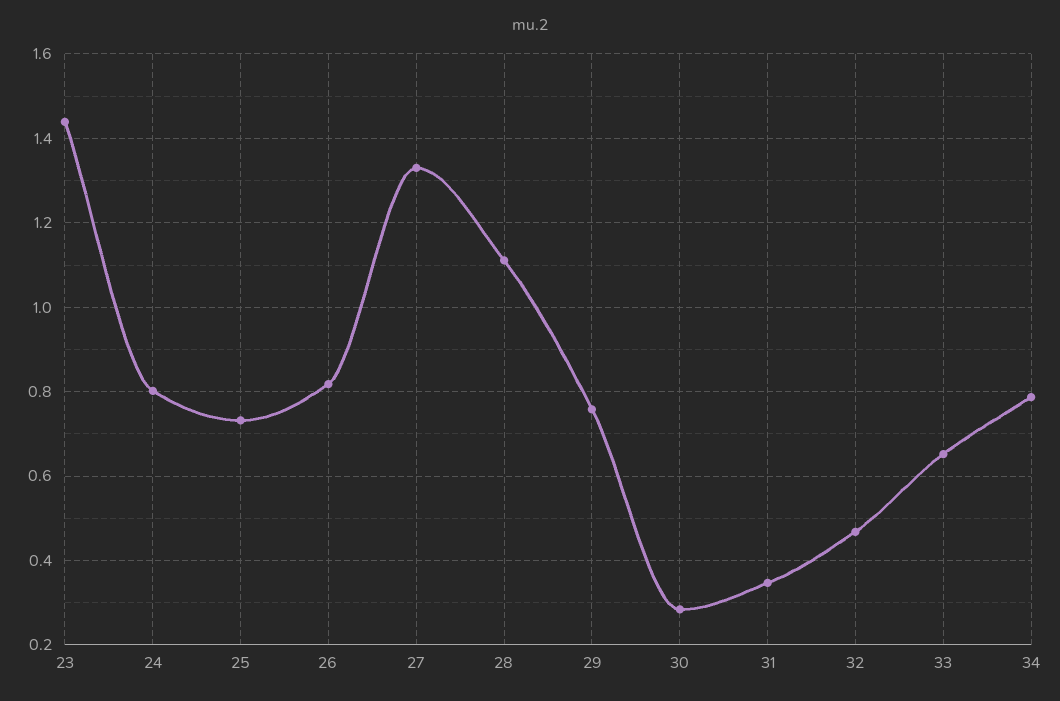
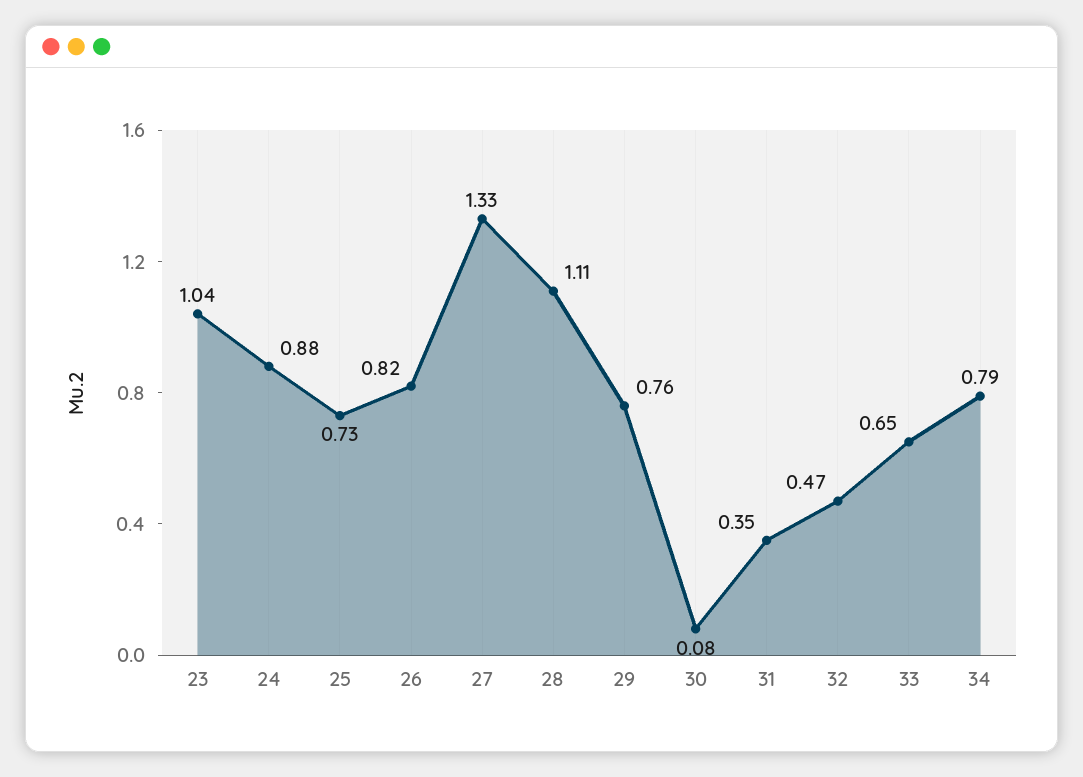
  {
-   "23": 1.44,
+   "23": 1.04,
-   "24": 0.8,
+   "24": 0.88,
    "25": 0.73,
    "26": 0.82,
    "27": 1.33,
    "28": 1.11,
    "29": 0.76,
-   "30": 0.28,
+   "30": 0.08,
    "31": 0.35,
    "32": 0.47,
    "33": 0.65,
    "34": 0.79
  }

